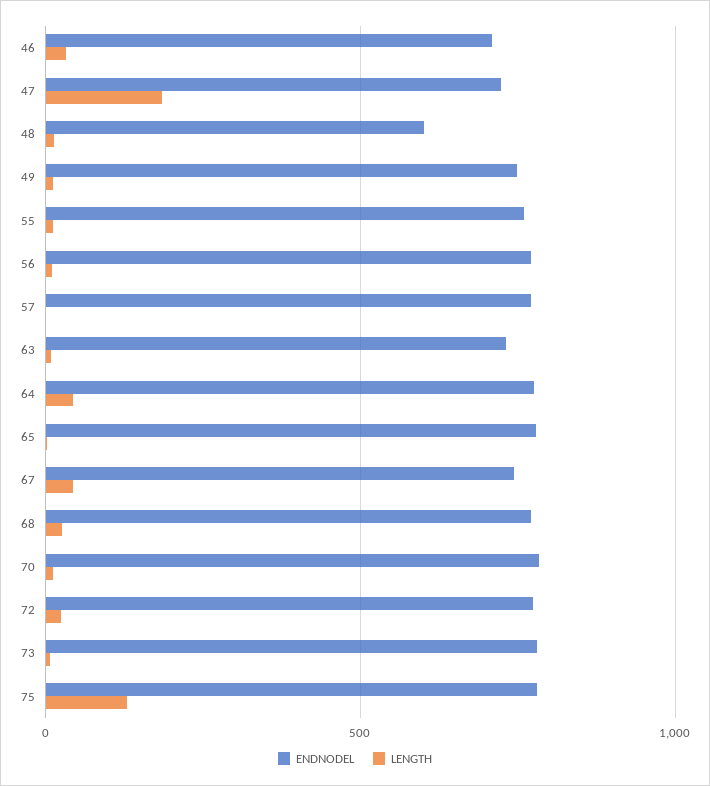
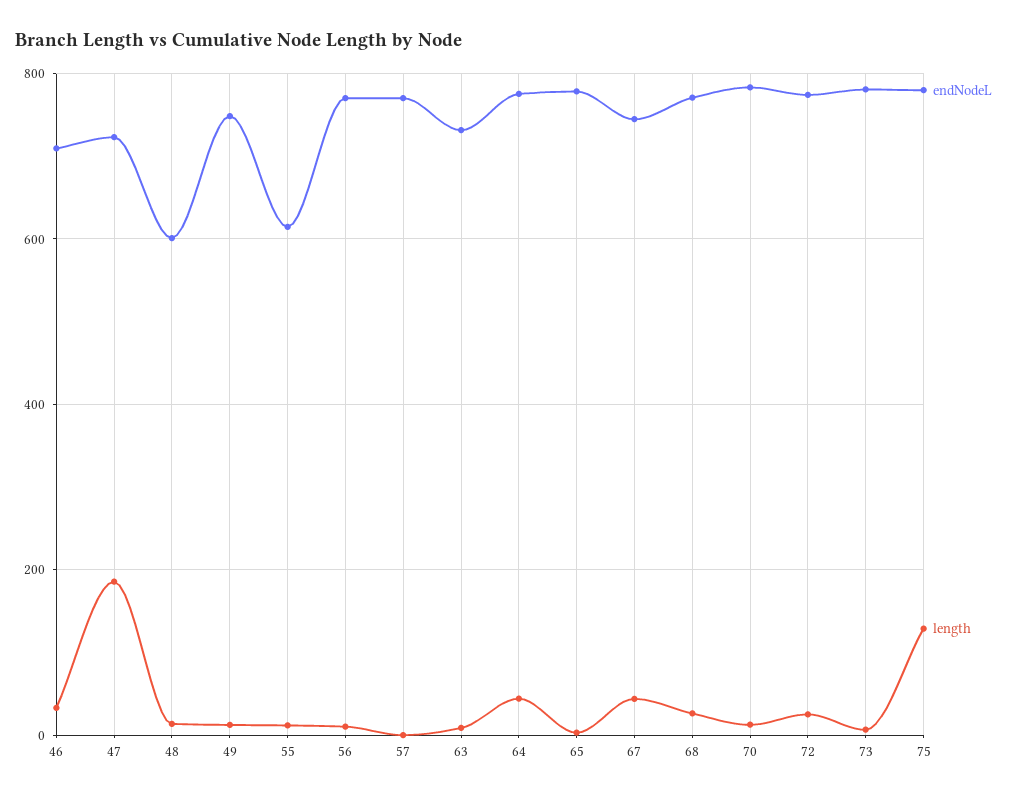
  {
    "ENDNODEL": {
      "46": 700,
      "47": 720,
      "48": 600,
      "49": 740,
-     "55": 750,
+     "55": 620,
      "56": 780,
      "57": 780,
      "63": 740,
      "64": 780,
      "65": 780,
      "67": 740,
      "68": 780,
      "70": 780,
      "72": 780,
      "73": 780,
      "75": 780
    },
    "LENGTH": {
      "46": 40,
      "47": 180,
      "48": 20,
      "49": 20,
      "55": 20,
      "56": 20,
      "57": 0,
      "63": 0,
      "64": 40,
      "65": 0,
      "67": 40,
      "68": 20,
      "70": 20,
      "72": 20,
      "73": 0,
      "75": 120
    }
  }

